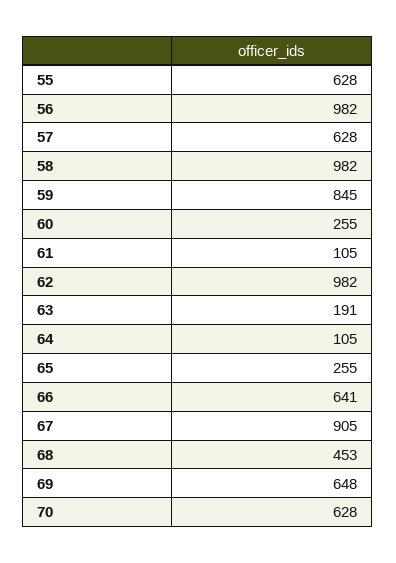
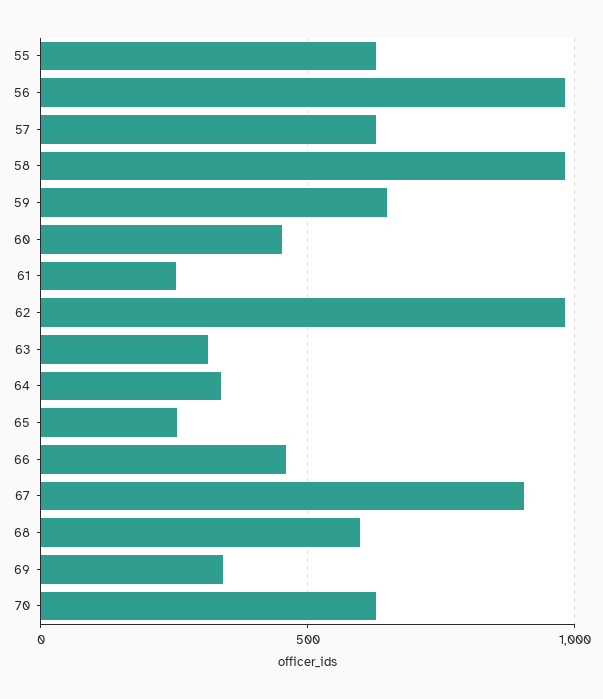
  {
    "55": 628,
    "56": 982,
    "57": 628,
    "58": 982,
-   "59": 845,
+   "59": 650,
-   "60": 255,
+   "60": 450,
-   "61": 105,
+   "61": 250,
    "62": 982,
-   "63": 191,
+   "63": 300,
-   "64": 105,
+   "64": 350,
    "65": 255,
-   "66": 641,
+   "66": 450,
    "67": 905,
-   "68": 453,
+   "68": 600,
-   "69": 648,
+   "69": 350,
    "70": 628
  }

